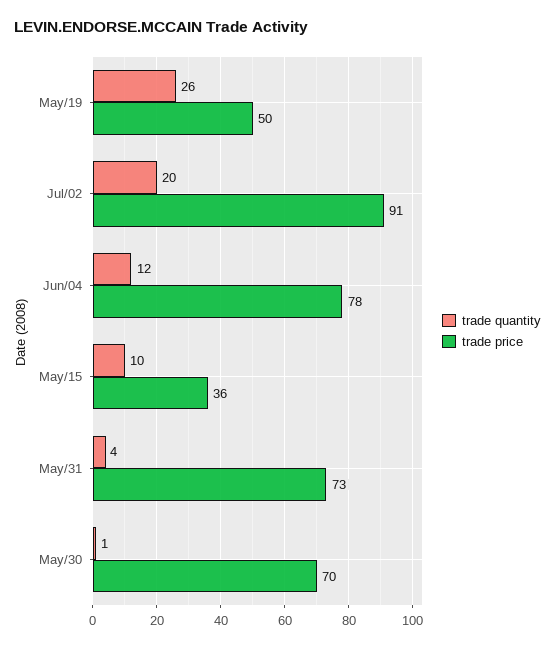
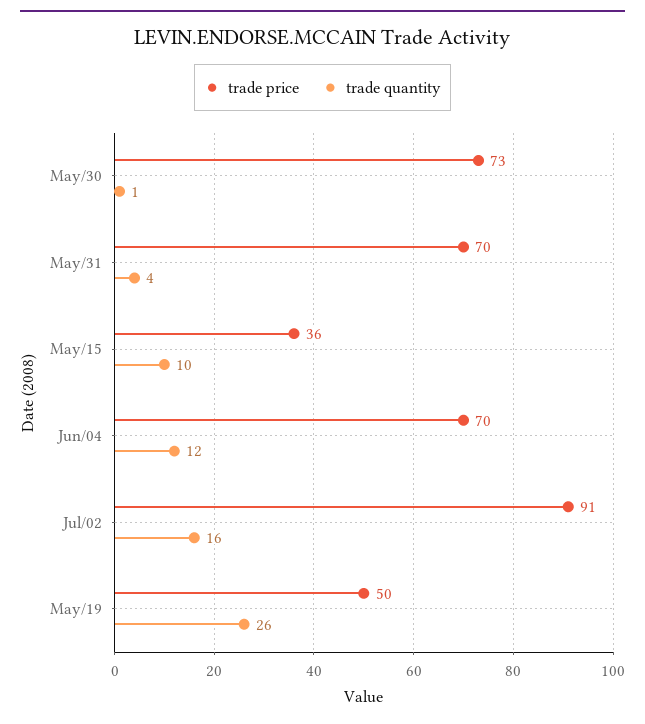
  {
    "trade quantity": {
      "May/19": 26,
-     "Jul/02": 20,
+     "Jul/02": 16,
      "Jun/04": 12,
      "May/15": 10,
      "May/31": 4,
      "May/30": 1
    },
    "trade price": {
      "May/19": 50,
      "Jul/02": 91,
-     "Jun/04": 78,
+     "Jun/04": 70,
      "May/15": 36,
-     "May/31": 73,
+     "May/31": 70,
-     "May/30": 70
+     "May/30": 73
    }
  }

